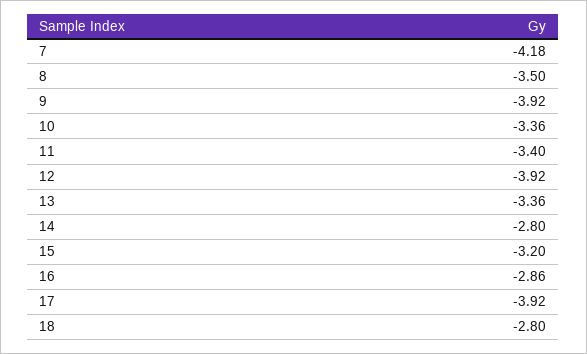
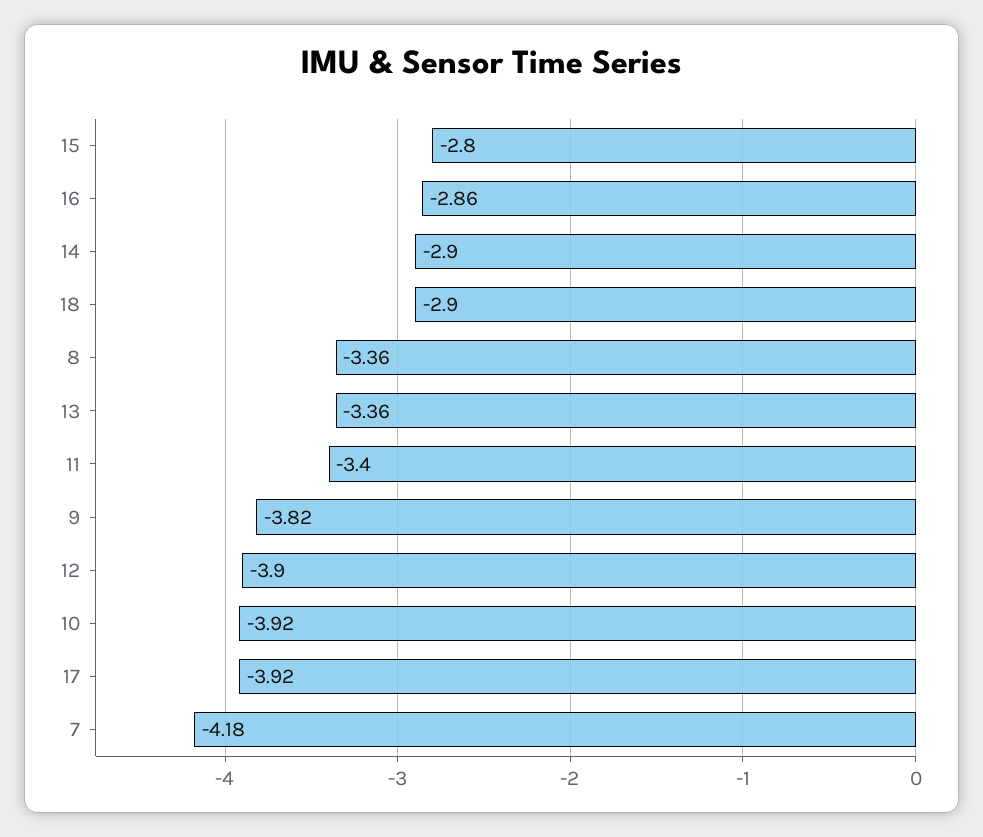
  {
    "7": -4.18,
-   "8": -3.5,
+   "8": -3.36,
-   "9": -3.92,
+   "9": -3.82,
-   "10": -3.36,
+   "10": -3.92,
    "11": -3.4,
-   "12": -3.92,
+   "12": -3.9,
    "13": -3.36,
-   "14": -2.8,
+   "14": -2.9,
-   "15": -3.2,
+   "15": -2.8,
    "16": -2.86,
    "17": -3.92,
-   "18": -2.8
+   "18": -2.9
  }

